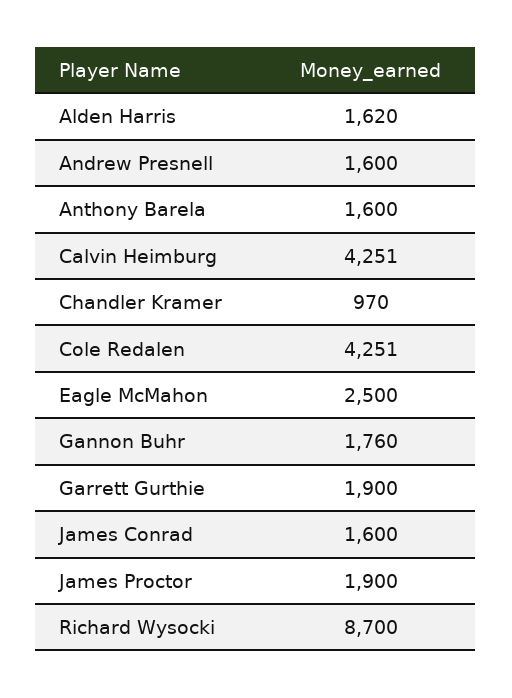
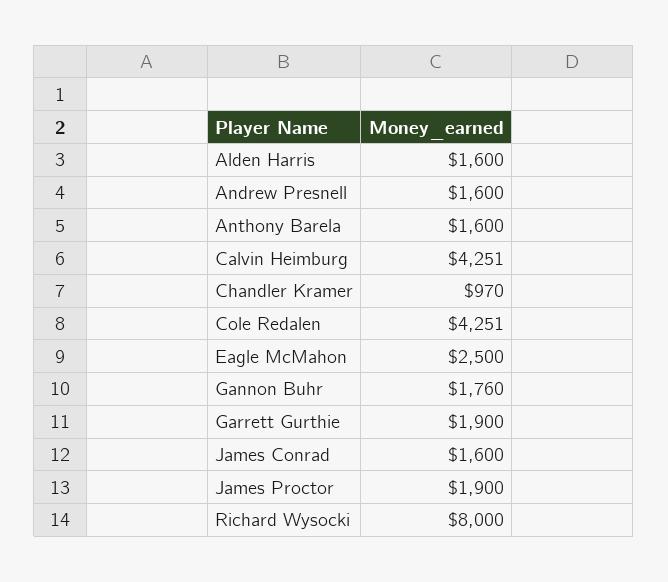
  {
-   "Alden Harris": 1620,
+   "Alden Harris": 1600,
    "Andrew Presnell": 1600,
    "Anthony Barela": 1600,
    "Calvin Heimburg": 4251,
    "Chandler Kramer": 970,
    "Cole Redalen": 4251,
    "Eagle McMahon": 2500,
    "Gannon Buhr": 1760,
    "Garrett Gurthie": 1900,
    "James Conrad": 1600,
    "James Proctor": 1900,
-   "Richard Wysocki": 8700
+   "Richard Wysocki": 8000
  }

